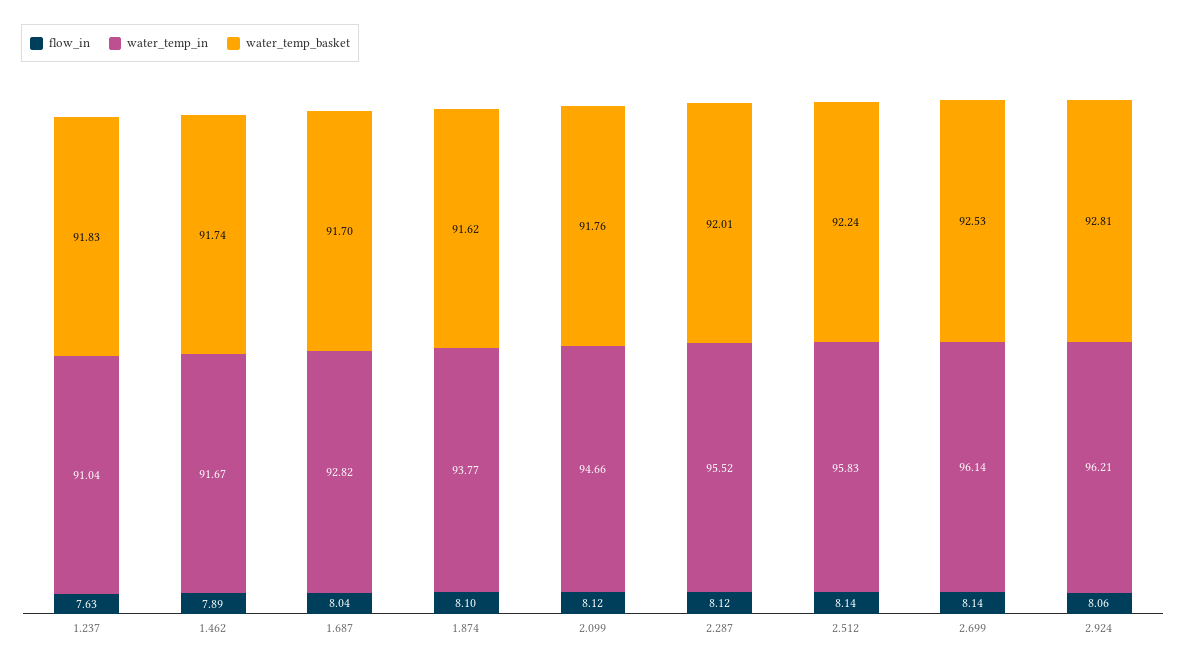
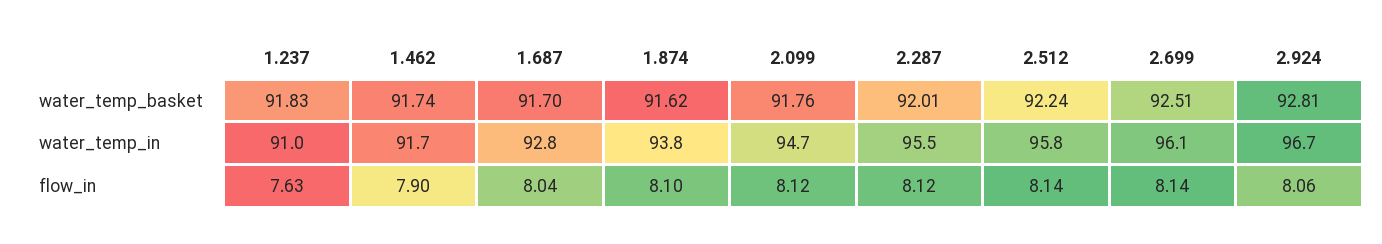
  {
    "flow_in": {
      "1.237": 7.63,
-     "1.462": 7.89,
+     "1.462": 7.9,
      "1.687": 8.04,
      "1.874": 8.1,
      "2.099": 8.12,
      "2.287": 8.12,
      "2.512": 8.14,
      "2.699": 8.14,
      "2.924": 8.06
    },
    "water_temp_in": {
      "1.237": 91.04,
      "1.462": 91.67,
      "1.687": 92.82,
      "1.874": 93.77,
      "2.099": 94.66,
      "2.287": 95.52,
      "2.512": 95.83,
      "2.699": 96.14,
-     "2.924": 96.21
+     "2.924": 96.7
    },
    "water_temp_basket": {
      "1.237": 91.83,
      "1.462": 91.74,
      "1.687": 91.7,
      "1.874": 91.62,
      "2.099": 91.76,
      "2.287": 92.01,
      "2.512": 92.24,
-     "2.699": 92.53,
+     "2.699": 92.51,
      "2.924": 92.81
    }
  }

